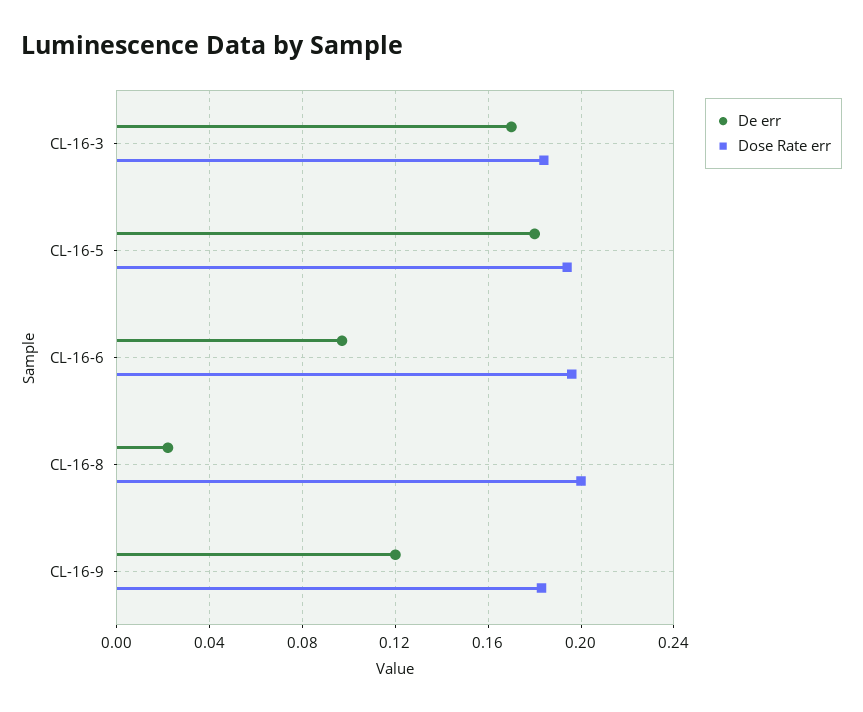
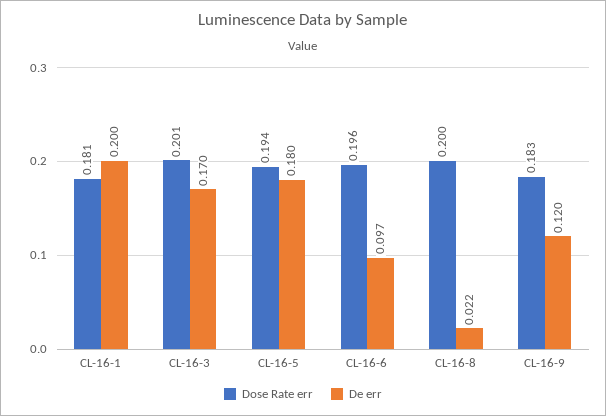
  {
    "De err": {
      "CL-16-3": 0.17,
      "CL-16-5": 0.18,
      "CL-16-6": 0.097,
      "CL-16-8": 0.022,
-     "CL-16-9": 0.12
+     "CL-16-9": 0.12,
+     "CL-16-1": 0.2
    },
    "Dose Rate err": {
-     "CL-16-3": 0.185,
+     "CL-16-3": 0.201,
      "CL-16-5": 0.194,
      "CL-16-6": 0.196,
      "CL-16-8": 0.2,
-     "CL-16-9": 0.183
+     "CL-16-9": 0.183,
+     "CL-16-1": 0.181
    }
  }

